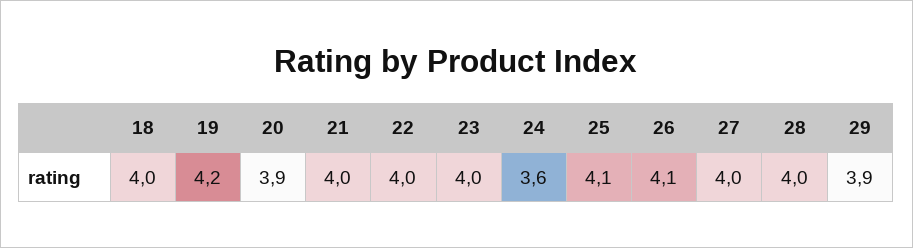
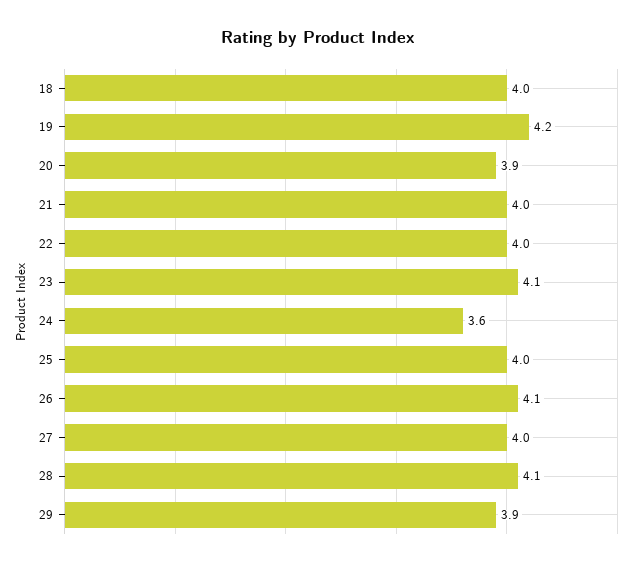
  {
    "18": 4,
    "19": 4.2,
    "20": 3.9,
    "21": 4,
    "22": 4,
-   "23": 4,
+   "23": 4.1,
    "24": 3.6,
-   "25": 4.1,
+   "25": 4,
    "26": 4.1,
    "27": 4,
-   "28": 4,
+   "28": 4.1,
    "29": 3.9
  }

